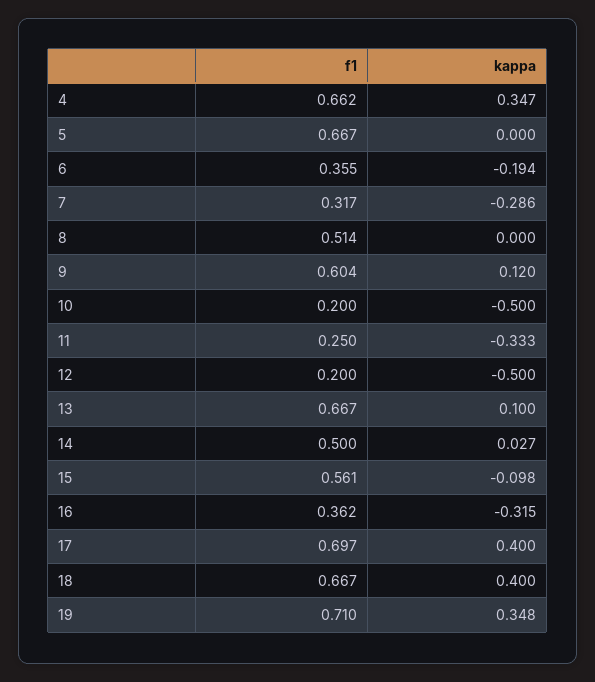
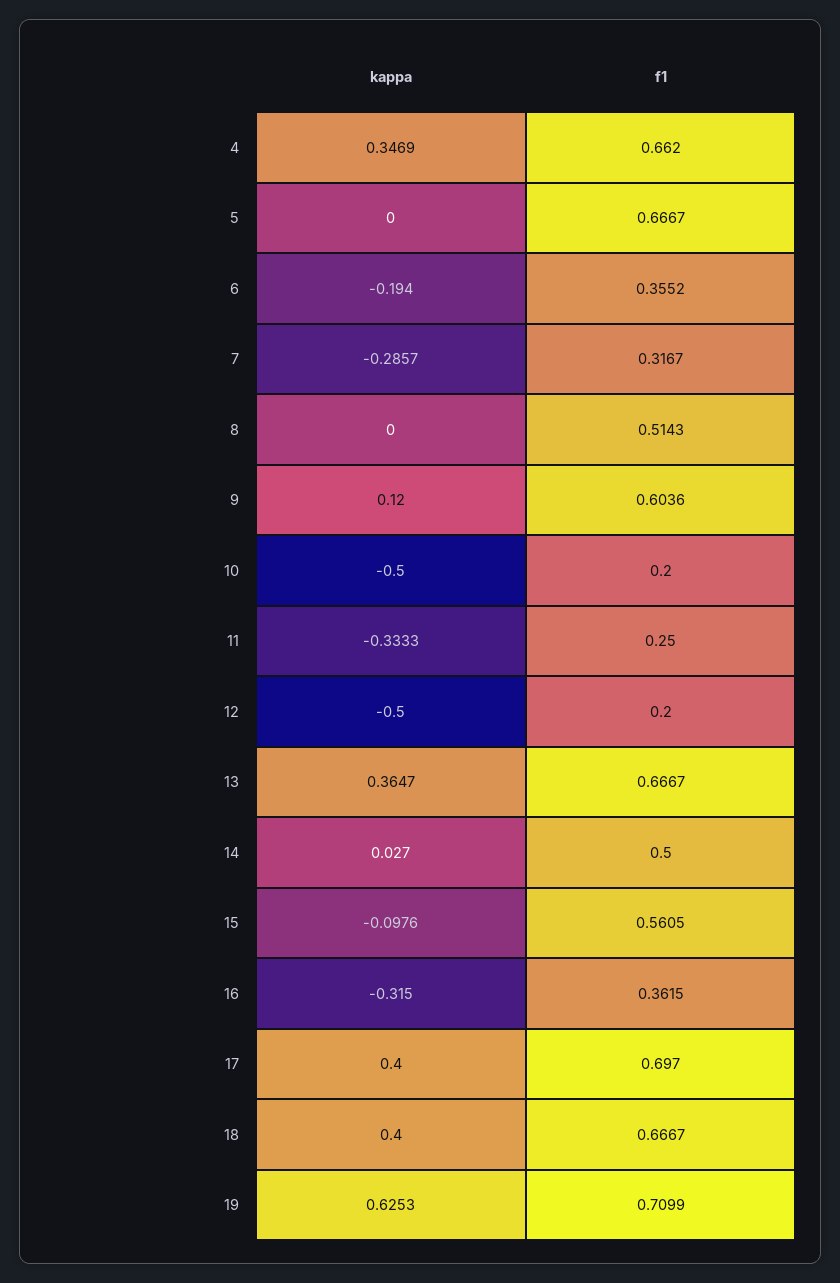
  {
    "f1": {
      "4": 0.662,
      "5": 0.6667,
      "6": 0.3552,
      "7": 0.3167,
      "8": 0.5143,
      "9": 0.6036,
      "10": 0.2,
      "11": 0.25,
      "12": 0.2,
      "13": 0.6667,
      "14": 0.5,
      "15": 0.5605,
      "16": 0.3615,
      "17": 0.697,
      "18": 0.6667,
      "19": 0.7099
    },
    "kappa": {
      "4": 0.3469,
      "5": 0,
      "6": -0.194,
      "7": -0.2857,
      "8": 0,
      "9": 0.12,
      "10": -0.5,
      "11": -0.3333,
      "12": -0.5,
-     "13": 0.1,
+     "13": 0.3647,
      "14": 0.027,
      "15": -0.0976,
      "16": -0.315,
      "17": 0.4,
      "18": 0.4,
-     "19": 0.348
+     "19": 0.6253
    }
  }

